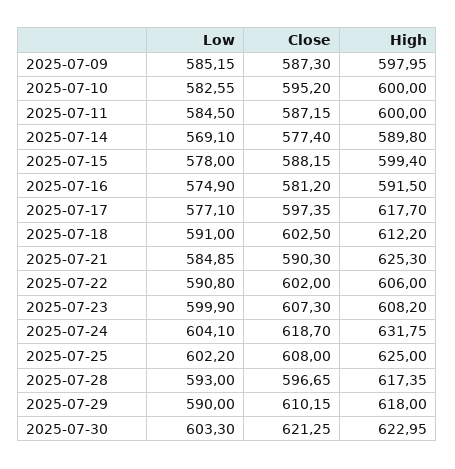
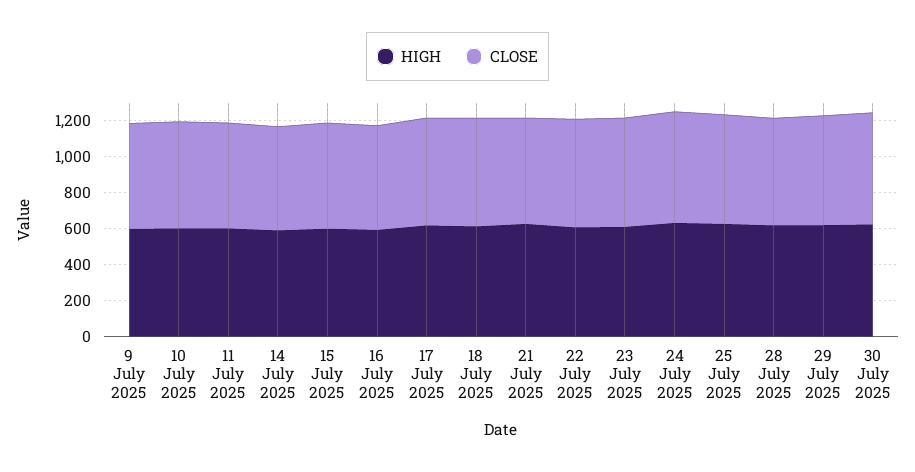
  {
-   "Low": {
-     "2025-07-09": 585.15,
-     "2025-07-10": 582.55,
-     "2025-07-11": 584.5,
-     "2025-07-14": 569.1,
-     "2025-07-15": 578,
-     "2025-07-16": 574.9,
-     "2025-07-17": 577.1,
-     "2025-07-18": 591,
-     "2025-07-21": 584.85,
-     "2025-07-22": 590.8,
-     "2025-07-23": 599.9,
-     "2025-07-24": 604.1,
-     "2025-07-25": 602.2,
-     "2025-07-28": 593,
-     "2025-07-29": 590,
-     "2025-07-30": 603.3
-   },
    "Close": {
      "2025-07-09": 587.3,
      "2025-07-10": 595.2,
      "2025-07-11": 587.15,
      "2025-07-14": 577.4,
      "2025-07-15": 588.15,
      "2025-07-16": 581.2,
      "2025-07-17": 597.35,
      "2025-07-18": 602.5,
      "2025-07-21": 590.3,
      "2025-07-22": 602,
      "2025-07-23": 607.3,
      "2025-07-24": 618.7,
      "2025-07-25": 608,
      "2025-07-28": 596.65,
      "2025-07-29": 610.15,
      "2025-07-30": 621.25
    },
    "High": {
      "2025-07-09": 597.95,
      "2025-07-10": 600,
      "2025-07-11": 600,
      "2025-07-14": 589.8,
      "2025-07-15": 599.4,
      "2025-07-16": 591.5,
      "2025-07-17": 617.7,
      "2025-07-18": 612.2,
      "2025-07-21": 625.3,
      "2025-07-22": 606,
      "2025-07-23": 608.2,
      "2025-07-24": 631.75,
      "2025-07-25": 625,
      "2025-07-28": 617.35,
      "2025-07-29": 618,
      "2025-07-30": 622.95
    }
  }

